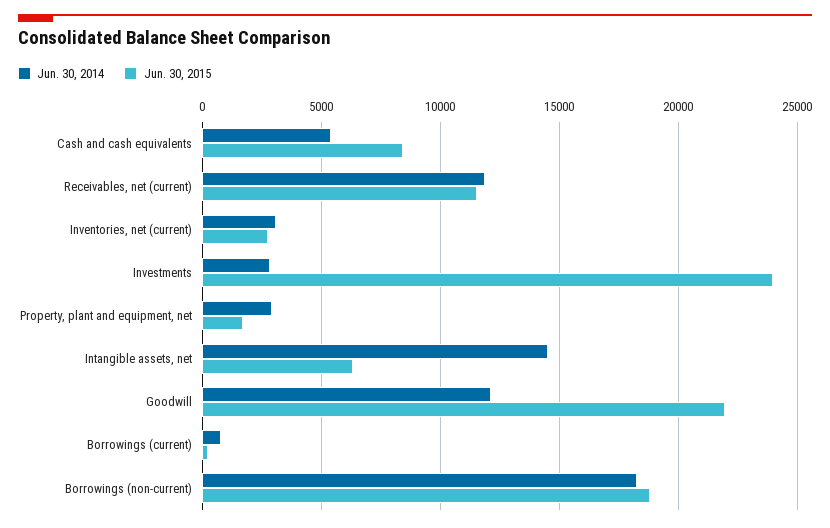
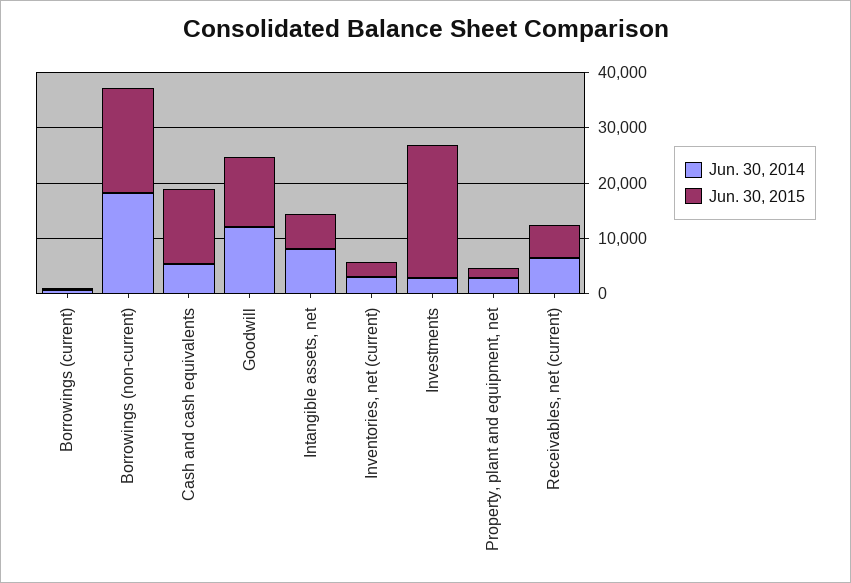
  {
    "Jun. 30, 2014": {
      "Cash and cash equivalents": 5500,
-     "Receivables, net (current)": 12000,
+     "Receivables, net (current)": 6000,
      "Inventories, net (current)": 3000,
      "Investments": 3000,
      "Property, plant and equipment, net": 3000,
-     "Intangible assets, net": 14500,
+     "Intangible assets, net": 8000,
      "Goodwill": 12000,
      "Borrowings (current)": 1000,
      "Borrowings (non-current)": 18500
    },
    "Jun. 30, 2015": {
-     "Cash and cash equivalents": 8500,
+     "Cash and cash equivalents": 14000,
-     "Receivables, net (current)": 11500,
+     "Receivables, net (current)": 6000,
      "Inventories, net (current)": 2500,
      "Investments": 24000,
      "Property, plant and equipment, net": 1500,
      "Intangible assets, net": 6500,
-     "Goodwill": 22000,
+     "Goodwill": 12000,
      "Borrowings (current)": 0,
      "Borrowings (non-current)": 19000
    }
  }

